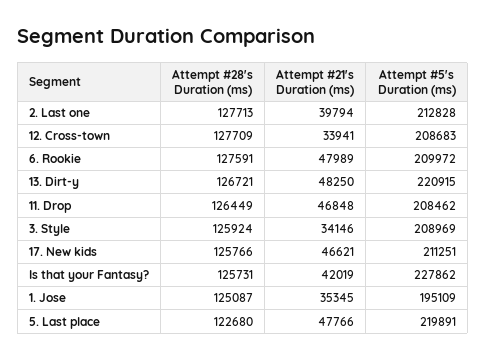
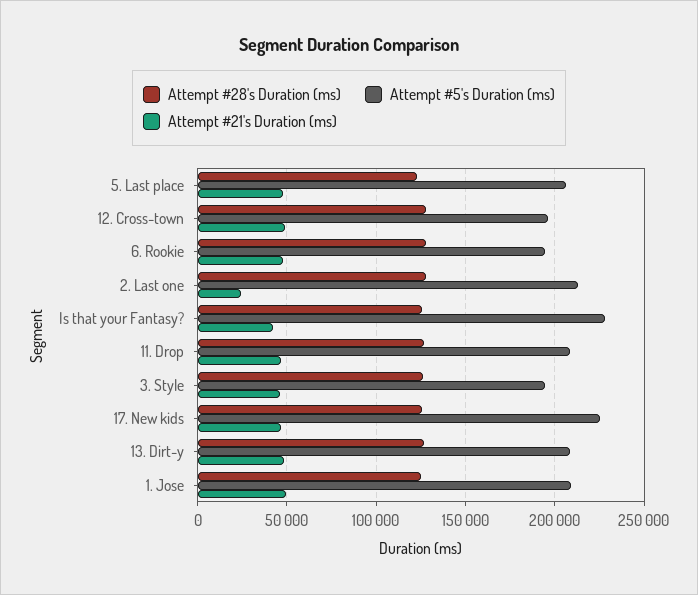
  {
    "Attempt #28's Duration (ms)": {
      "2. Last one": 127713,
      "12. Cross-town": 127709,
      "6. Rookie": 127591,
      "13. Dirt-y": 126721,
      "11. Drop": 126449,
      "3. Style": 125924,
      "17. New kids": 125766,
      "Is that your Fantasy?": 125731,
      "1. Jose": 125087,
      "5. Last place": 122680
    },
    "Attempt #21's Duration (ms)": {
-     "2. Last one": 39794,
+     "2. Last one": 25000,
-     "12. Cross-town": 33941,
+     "12. Cross-town": 50000,
      "6. Rookie": 47989,
      "13. Dirt-y": 48250,
      "11. Drop": 46848,
-     "3. Style": 34146,
+     "3. Style": 45000,
      "17. New kids": 46621,
      "Is that your Fantasy?": 42019,
-     "1. Jose": 35345,
+     "1. Jose": 50000,
      "5. Last place": 47766
    },
    "Attempt #5's Duration (ms)": {
      "2. Last one": 212828,
-     "12. Cross-town": 208683,
+     "12. Cross-town": 195000,
-     "6. Rookie": 209972,
+     "6. Rookie": 195000,
-     "13. Dirt-y": 220915,
+     "13. Dirt-y": 210000,
      "11. Drop": 208462,
-     "3. Style": 208969,
+     "3. Style": 195000,
-     "17. New kids": 211251,
+     "17. New kids": 225000,
      "Is that your Fantasy?": 227862,
-     "1. Jose": 195109,
+     "1. Jose": 210000,
-     "5. Last place": 219891
+     "5. Last place": 205000
    }
  }

